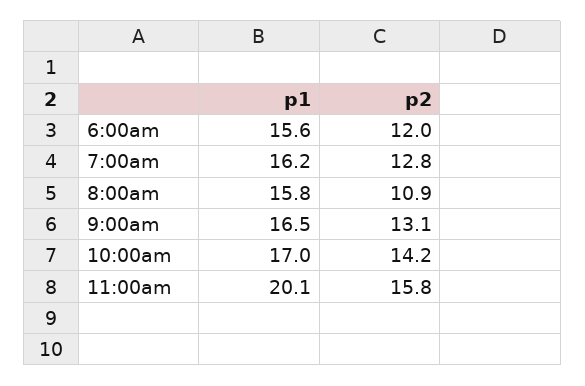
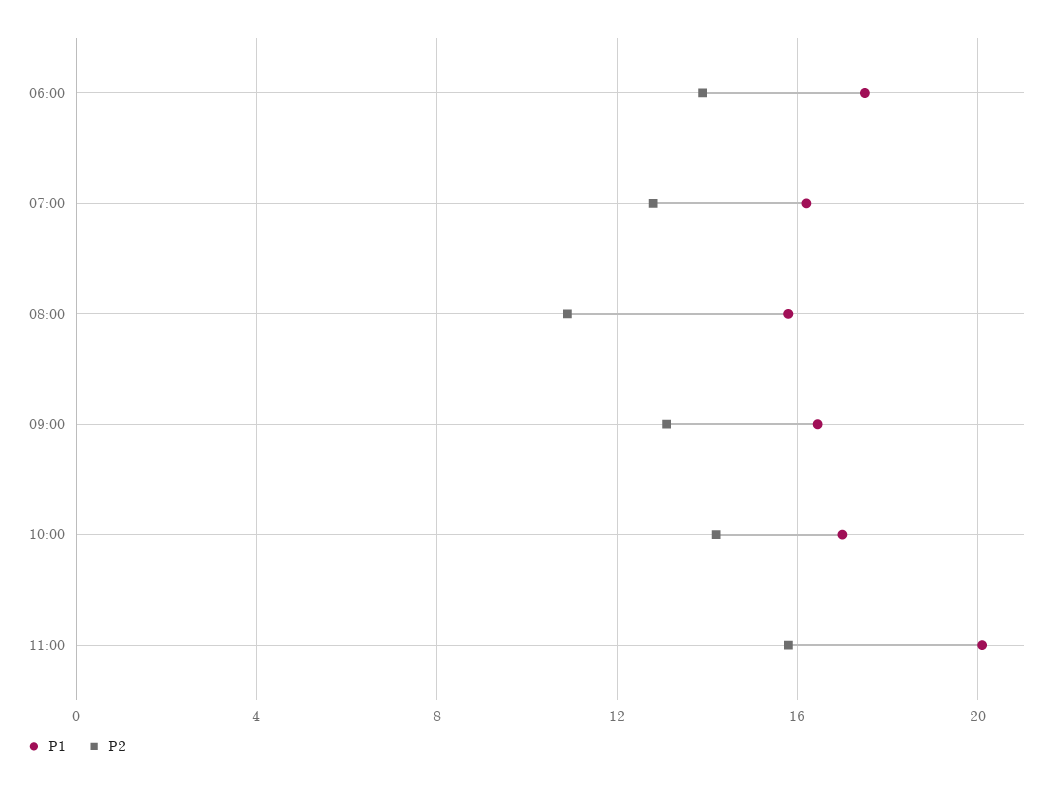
  {
    "p1": {
-     "6:00am": 15.6,
+     "6:00am": 17.5,
      "7:00am": 16.2,
      "8:00am": 15.8,
      "9:00am": 16.5,
      "10:00am": 17,
      "11:00am": 20.1
    },
    "p2": {
-     "6:00am": 12,
+     "6:00am": 14,
      "7:00am": 12.8,
      "8:00am": 10.9,
      "9:00am": 13.1,
      "10:00am": 14.2,
      "11:00am": 15.8
    }
  }

